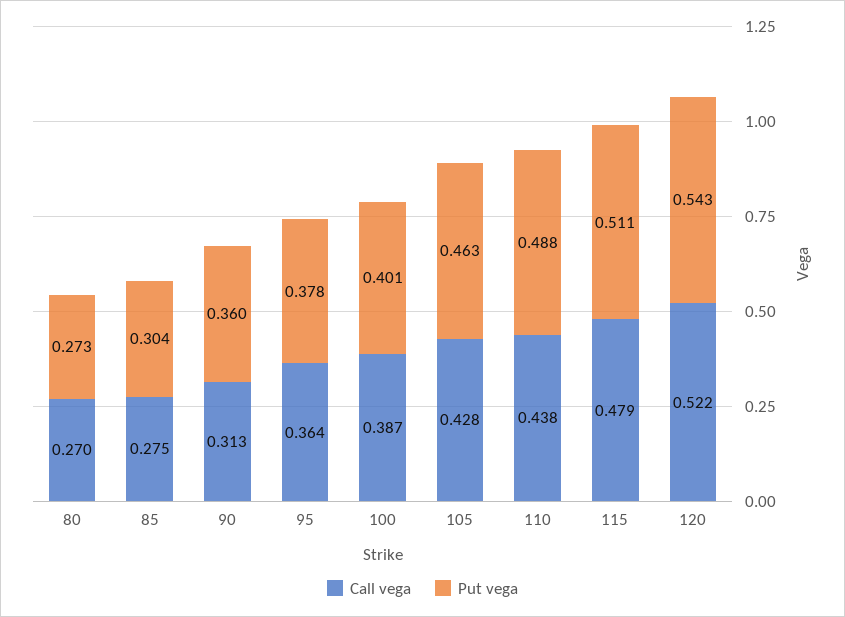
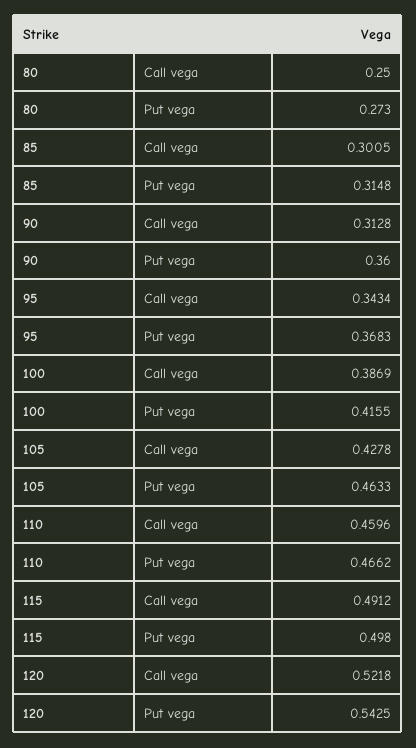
  {
    "Call vega": {
-     "80": 0.27,
+     "80": 0.25,
-     "85": 0.275,
+     "85": 0.3005,
      "90": 0.3128,
-     "95": 0.364,
+     "95": 0.3434,
      "100": 0.3869,
      "105": 0.4278,
-     "110": 0.438,
+     "110": 0.4596,
-     "115": 0.479,
+     "115": 0.4912,
      "120": 0.5218
    },
    "Put vega": {
      "80": 0.273,
-     "85": 0.304,
+     "85": 0.3148,
      "90": 0.36,
-     "95": 0.378,
+     "95": 0.3683,
-     "100": 0.401,
+     "100": 0.4155,
      "105": 0.4633,
-     "110": 0.488,
+     "110": 0.4662,
-     "115": 0.511,
+     "115": 0.498,
      "120": 0.5425
    }
  }

